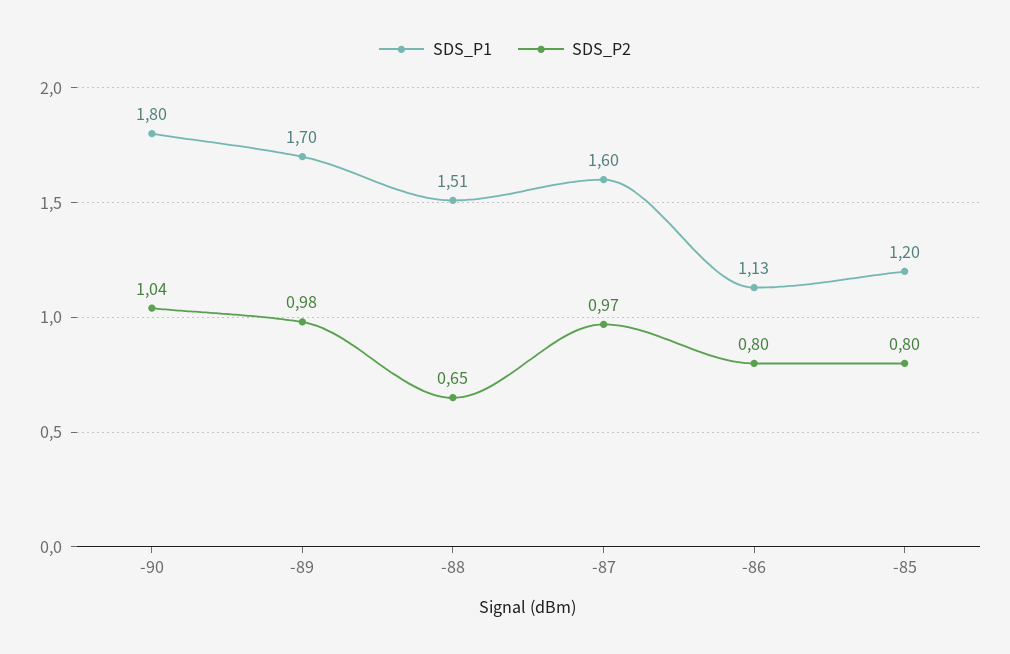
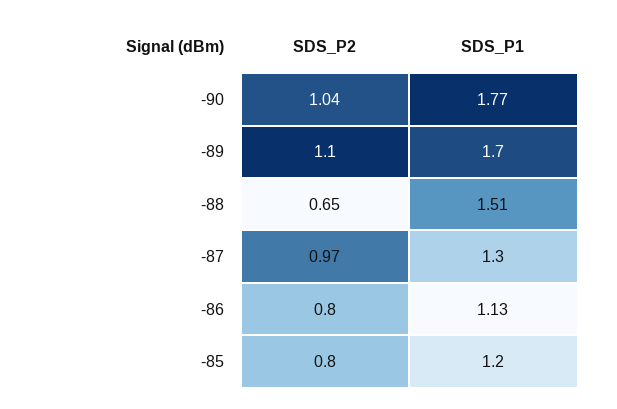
  {
    "SDS_P1": {
-     "-90": 1.8,
+     "-90": 1.77,
      "-89": 1.7,
      "-88": 1.51,
-     "-87": 1.6,
+     "-87": 1.3,
      "-86": 1.13,
      "-85": 1.2
    },
    "SDS_P2": {
      "-90": 1.04,
-     "-89": 0.98,
+     "-89": 1.1,
      "-88": 0.65,
      "-87": 0.97,
      "-86": 0.8,
      "-85": 0.8
    }
  }

